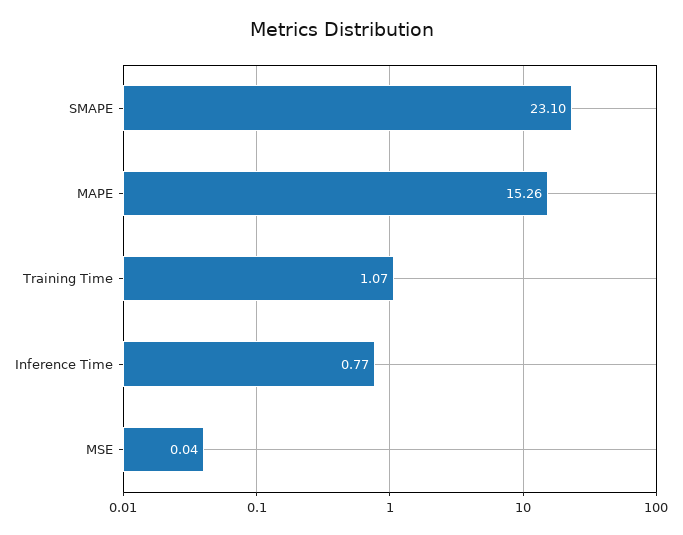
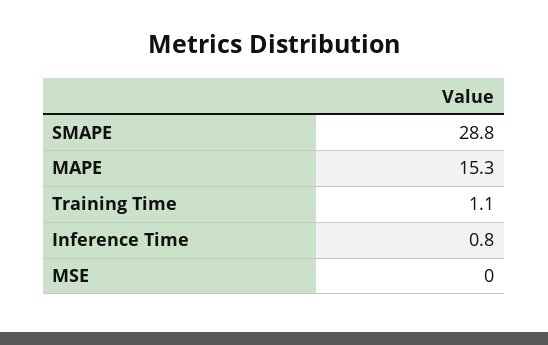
  {
-   "SMAPE": 23.1,
+   "SMAPE": 28.8,
    "MAPE": 15.26,
    "Training Time": 1.07,
    "Inference Time": 0.77,
    "MSE": 0.04
  }

